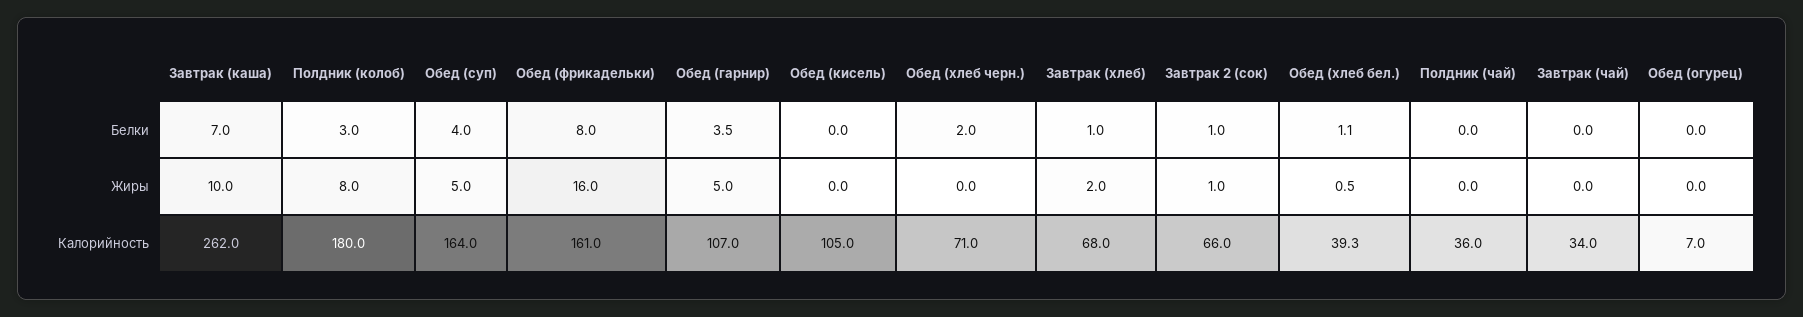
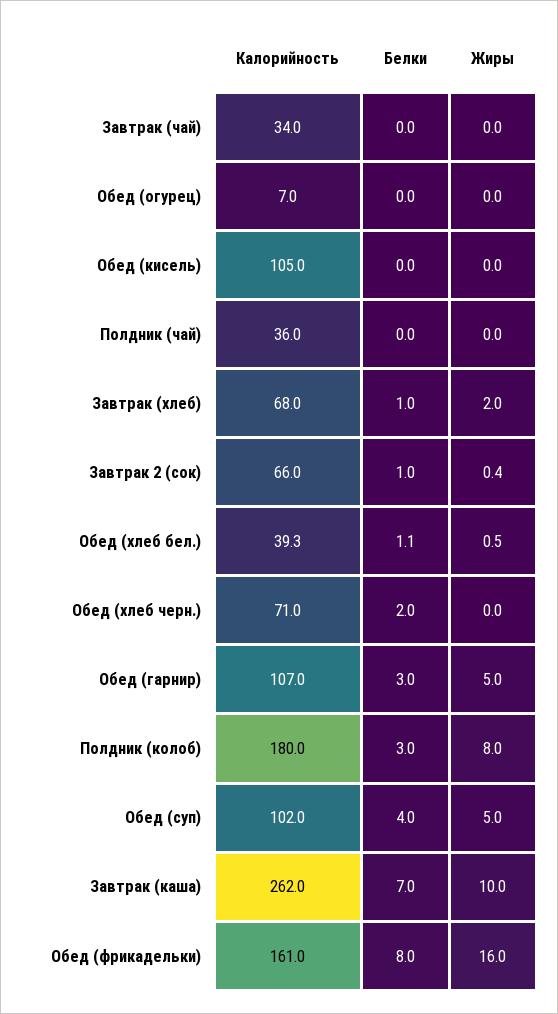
  {
    "Завтрак (каша)": {
      "Белки": 7,
      "Жиры": 10,
      "Калорийность": 262
    },
    "Полдник (колоб)": {
      "Белки": 3,
      "Жиры": 8,
      "Калорийность": 180
    },
    "Обед (суп)": {
      "Белки": 4,
      "Жиры": 5,
-     "Калорийность": 164
+     "Калорийность": 102
    },
    "Обед (фрикадельки)": {
      "Белки": 8,
      "Жиры": 16,
      "Калорийность": 161
    },
    "Обед (гарнир)": {
-     "Белки": 3.5,
+     "Белки": 3,
      "Жиры": 5,
      "Калорийность": 107
    },
    "Обед (кисель)": {
      "Белки": 0,
      "Жиры": 0,
      "Калорийность": 105
    },
    "Обед (хлеб черн.)": {
      "Белки": 2,
      "Жиры": 0,
      "Калорийность": 71
    },
    "Завтрак (хлеб)": {
      "Белки": 1,
      "Жиры": 2,
      "Калорийность": 68
    },
    "Завтрак 2 (сок)": {
      "Белки": 1,
-     "Жиры": 1,
+     "Жиры": 0.4,
      "Калорийность": 66
    },
    "Обед (хлеб бел.)": {
      "Белки": 1.1,
      "Жиры": 0.5,
      "Калорийность": 39.3
    },
    "Полдник (чай)": {
      "Белки": 0,
      "Жиры": 0,
      "Калорийность": 36
    },
    "Завтрак (чай)": {
      "Белки": 0,
      "Жиры": 0,
      "Калорийность": 34
    },
    "Обед (огурец)": {
      "Белки": 0,
      "Жиры": 0,
      "Калорийность": 7
    }
  }

